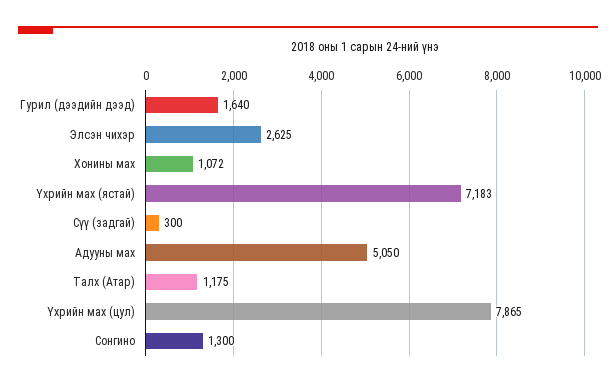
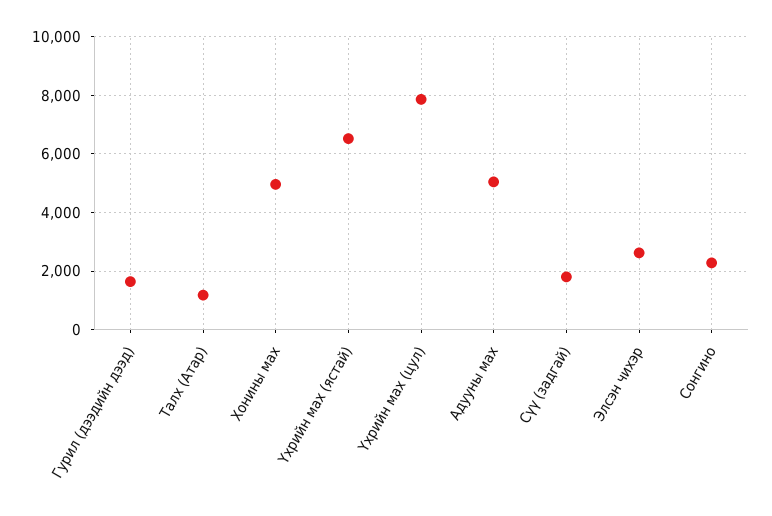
  {
    "Гурил (дээдийн дээд)": 1640,
    "Элсэн чихэр": 2625,
-   "Хонины мах": 1072,
+   "Хонины мах": 5000,
-   "Үхрийн мах (ястай)": 7183,
+   "Үхрийн мах (ястай)": 6500,
-   "Сүү (задгай)": 300,
+   "Сүү (задгай)": 1750,
    "Адууны мах": 5050,
    "Талх (Атар)": 1175,
    "Үхрийн мах (цул)": 7865,
-   "Сонгино": 1300
+   "Сонгино": 2250
  }

